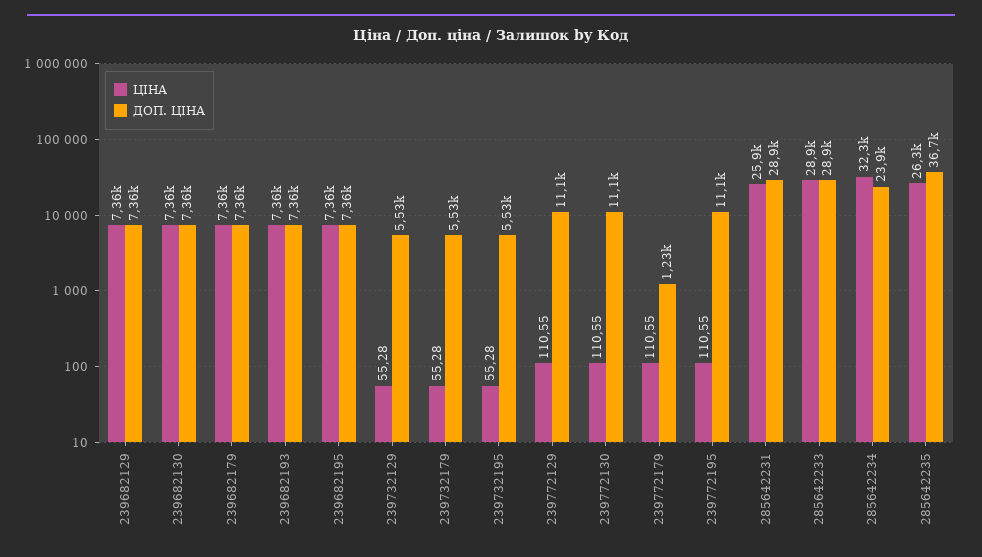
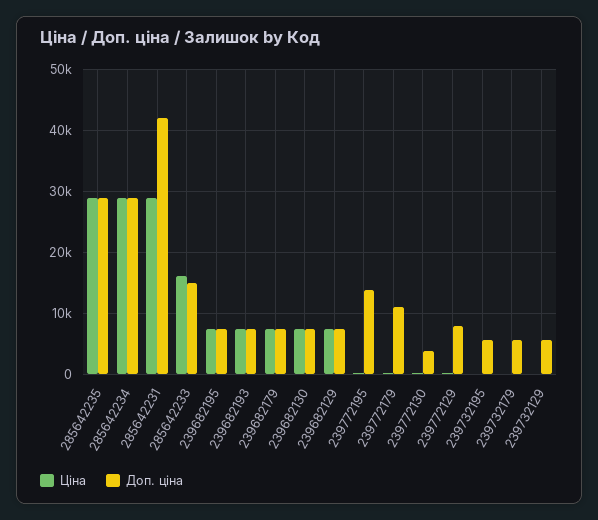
  {
    "ЦІНА": {
      "239682129": 7360,
      "239682130": 7360,
      "239682179": 7360,
      "239682193": 7360,
      "239682195": 7360,
      "239732129": 55.28,
      "239732179": 55.28,
      "239732195": 55.28,
      "239772129": 110.55,
      "239772130": 110.55,
      "239772179": 110.55,
      "239772195": 110.55,
-     "285642231": 25900,
+     "285642231": 29000,
-     "285642233": 28900,
+     "285642233": 16000,
-     "285642234": 32300,
+     "285642234": 29000,
-     "285642235": 26300
+     "285642235": 29000
    },
    "ДОП. ЦІНА": {
      "239682129": 7360,
      "239682130": 7360,
      "239682179": 7360,
      "239682193": 7360,
      "239682195": 7360,
      "239732129": 5530,
      "239732179": 5530,
      "239732195": 5530,
-     "239772129": 11100,
+     "239772129": 8000,
-     "239772130": 11100,
+     "239772130": 4000,
-     "239772179": 1230,
+     "239772179": 11000,
-     "239772195": 11100,
+     "239772195": 14000,
-     "285642231": 28900,
+     "285642231": 42000,
-     "285642233": 28900,
+     "285642233": 15000,
-     "285642234": 23900,
+     "285642234": 29000,
-     "285642235": 36700
+     "285642235": 29000
    }
  }

